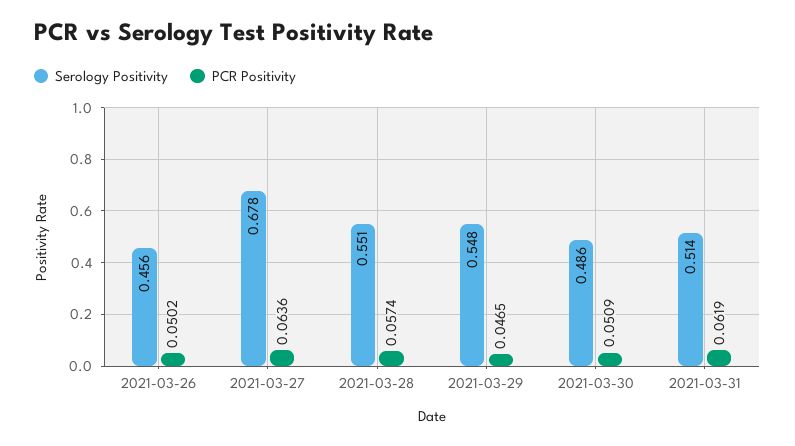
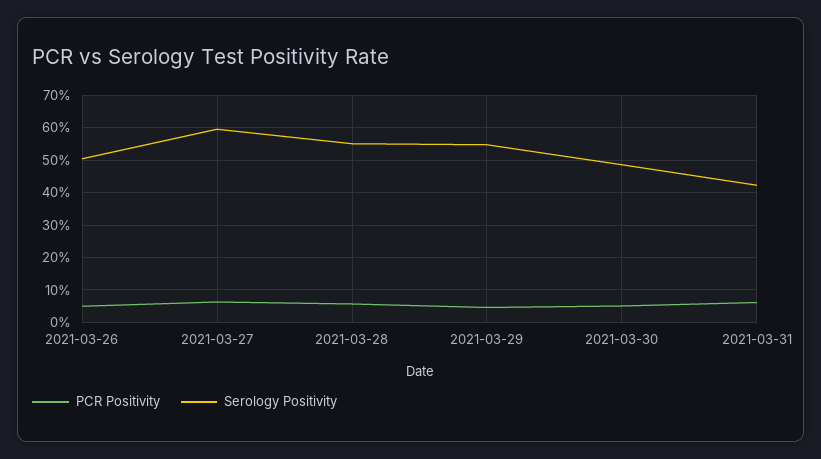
  {
    "Serology Positivity": {
-     "2021-03-26": 0.456,
+     "2021-03-26": 0.5,
-     "2021-03-27": 0.678,
+     "2021-03-27": 0.6,
      "2021-03-28": 0.551,
      "2021-03-29": 0.548,
      "2021-03-30": 0.486,
-     "2021-03-31": 0.514
+     "2021-03-31": 0.42
    },
    "PCR Positivity": {
      "2021-03-26": 0.0502,
      "2021-03-27": 0.0636,
      "2021-03-28": 0.0574,
      "2021-03-29": 0.0465,
      "2021-03-30": 0.0509,
      "2021-03-31": 0.0619
    }
  }

